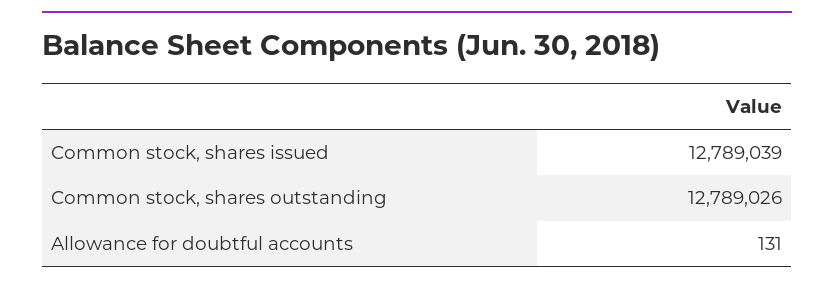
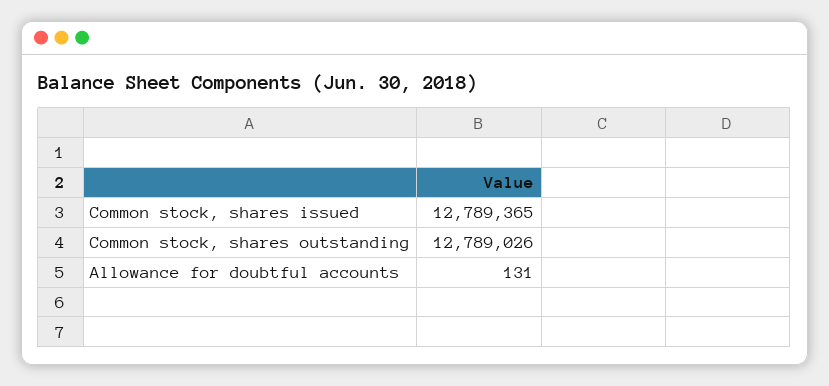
  {
-   "Common stock, shares issued": 12789039,
+   "Common stock, shares issued": 12789365,
    "Common stock, shares outstanding": 12789026,
    "Allowance for doubtful accounts": 131
  }

